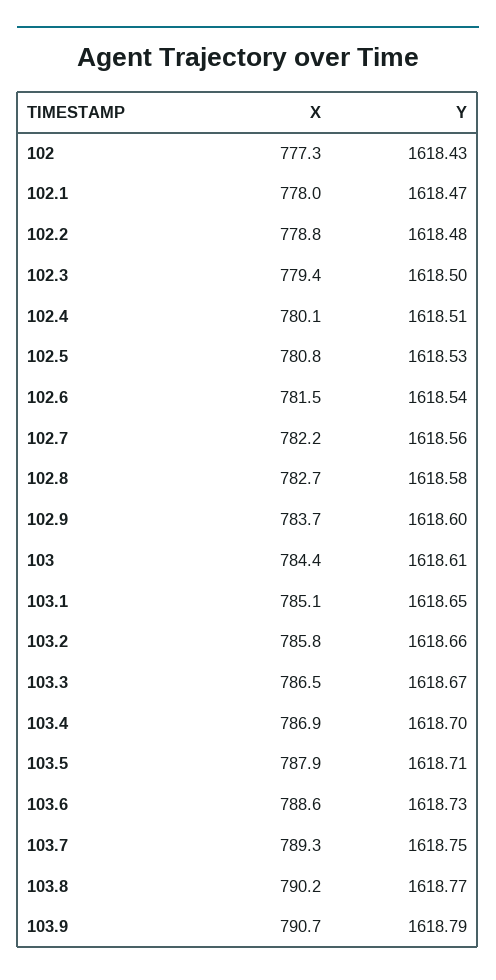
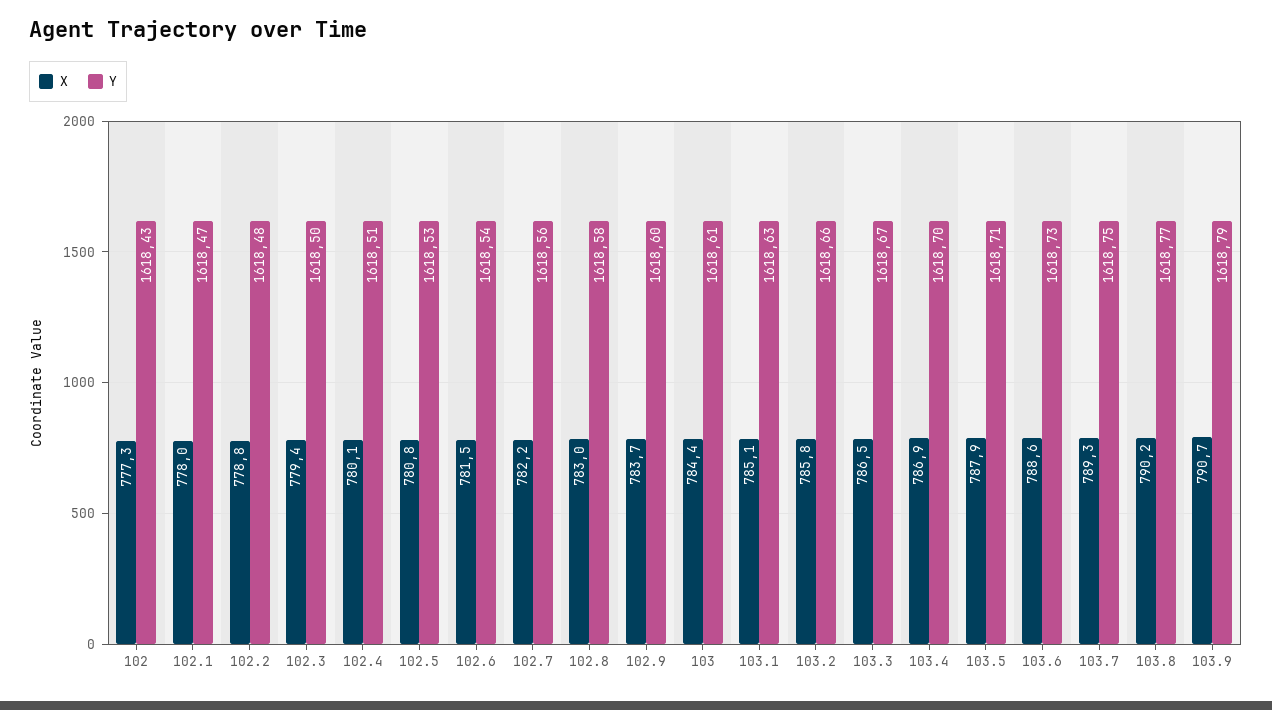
  {
    "X": {
      "102": 777.3,
      "102.1": 778,
      "102.2": 778.8,
      "102.3": 779.4,
      "102.4": 780.1,
      "102.5": 780.8,
      "102.6": 781.5,
      "102.7": 782.2,
-     "102.8": 782.7,
+     "102.8": 783,
      "102.9": 783.7,
      "103": 784.4,
      "103.1": 785.1,
      "103.2": 785.8,
      "103.3": 786.5,
      "103.4": 786.9,
      "103.5": 787.9,
      "103.6": 788.6,
      "103.7": 789.3,
      "103.8": 790.2,
      "103.9": 790.7
    },
    "Y": {
      "102": 1618.43,
      "102.1": 1618.47,
      "102.2": 1618.48,
      "102.3": 1618.5,
      "102.4": 1618.51,
      "102.5": 1618.53,
      "102.6": 1618.54,
      "102.7": 1618.56,
      "102.8": 1618.58,
      "102.9": 1618.6,
      "103": 1618.61,
-     "103.1": 1618.65,
+     "103.1": 1618.63,
      "103.2": 1618.66,
      "103.3": 1618.67,
      "103.4": 1618.7,
      "103.5": 1618.71,
      "103.6": 1618.73,
      "103.7": 1618.75,
      "103.8": 1618.77,
      "103.9": 1618.79
    }
  }

